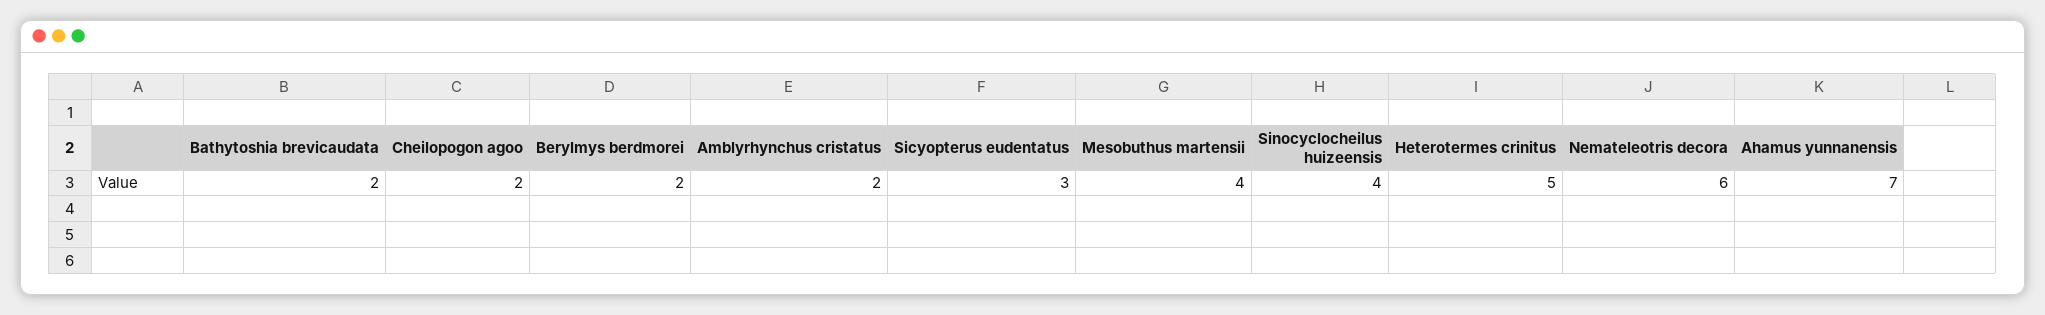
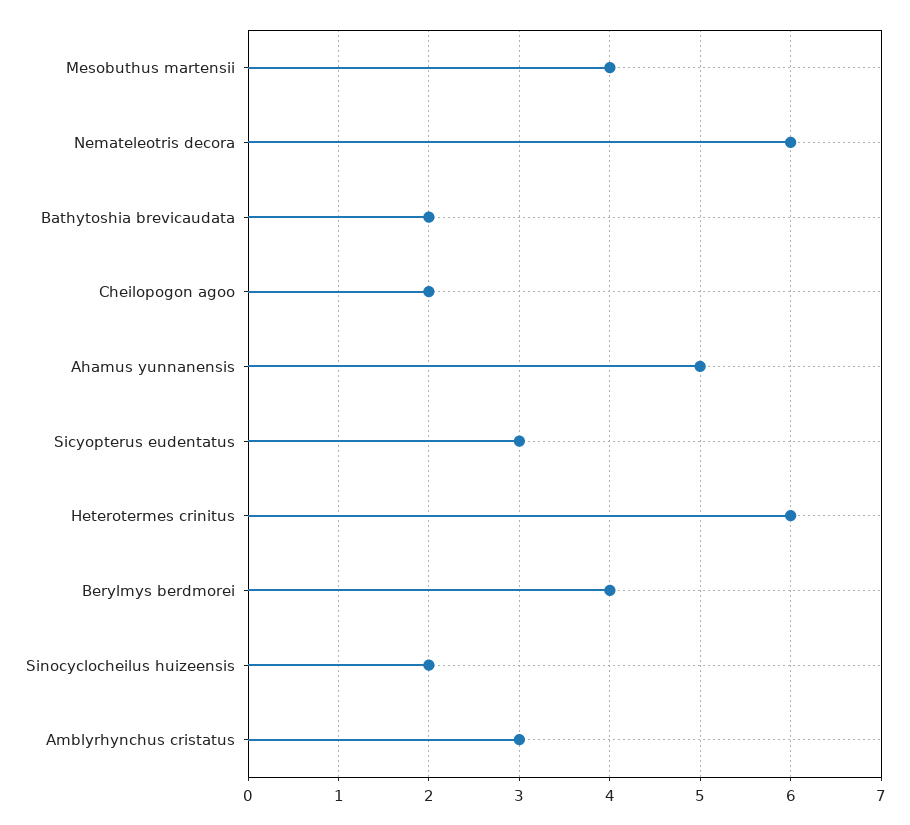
  {
    "Bathytoshia brevicaudata": 2,
    "Cheilopogon agoo": 2,
-   "Berylmys berdmorei": 2,
+   "Berylmys berdmorei": 4,
-   "Amblyrhynchus cristatus": 2,
+   "Amblyrhynchus cristatus": 3,
    "Sicyopterus eudentatus": 3,
    "Mesobuthus martensii": 4,
-   "Sinocyclocheilus huizeensis": 4,
+   "Sinocyclocheilus huizeensis": 2,
-   "Heterotermes crinitus": 5,
+   "Heterotermes crinitus": 6,
    "Nemateleotris decora": 6,
-   "Ahamus yunnanensis": 7
+   "Ahamus yunnanensis": 5
  }

